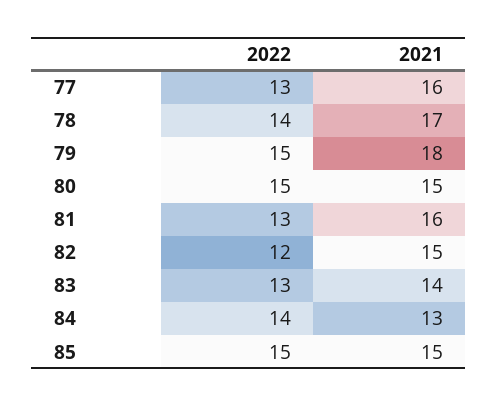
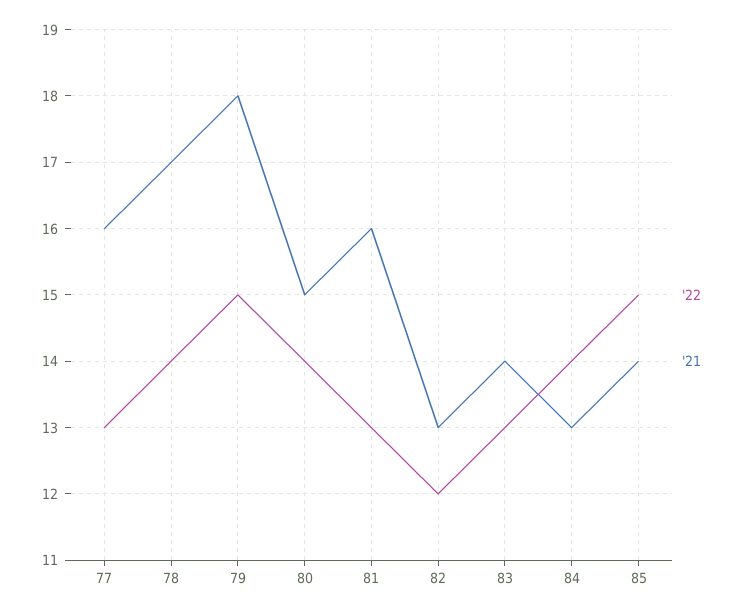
  {
    "2022": {
      "77": 13,
      "78": 14,
      "79": 15,
-     "80": 15,
+     "80": 14,
      "81": 13,
      "82": 12,
      "83": 13,
      "84": 14,
      "85": 15
    },
    "2021": {
      "77": 16,
      "78": 17,
      "79": 18,
      "80": 15,
      "81": 16,
-     "82": 15,
+     "82": 13,
      "83": 14,
      "84": 13,
-     "85": 15
+     "85": 14
    }
  }

